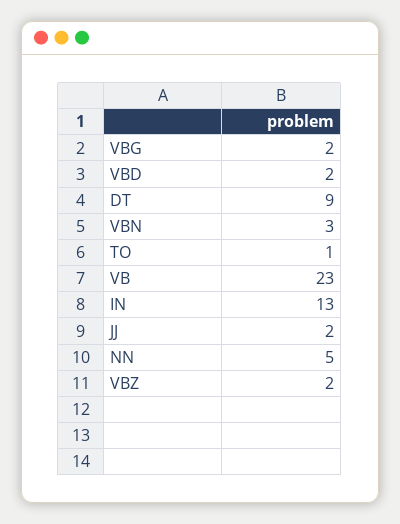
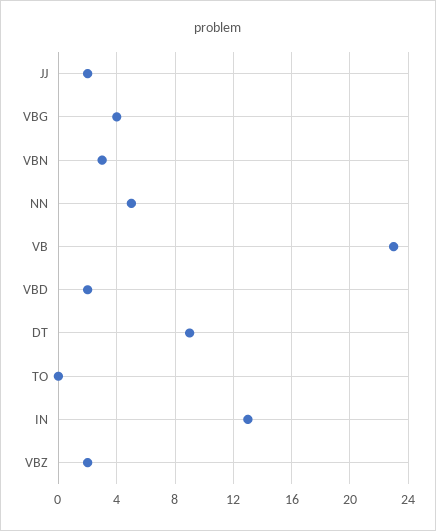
  {
-   "VBG": 2,
+   "VBG": 4,
    "VBD": 2,
    "DT": 9,
    "VBN": 3,
-   "TO": 1,
+   "TO": 0,
    "VB": 23,
    "IN": 13,
    "JJ": 2,
    "NN": 5,
    "VBZ": 2
  }

